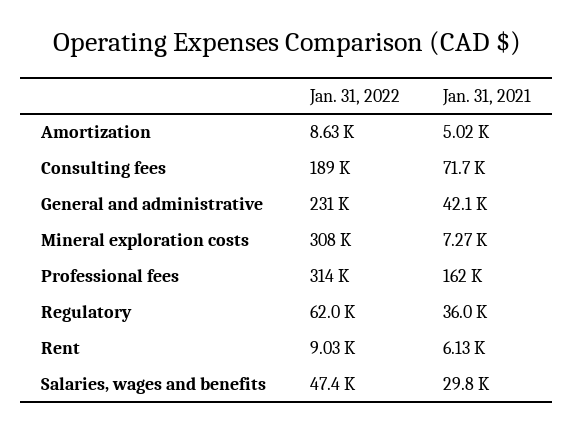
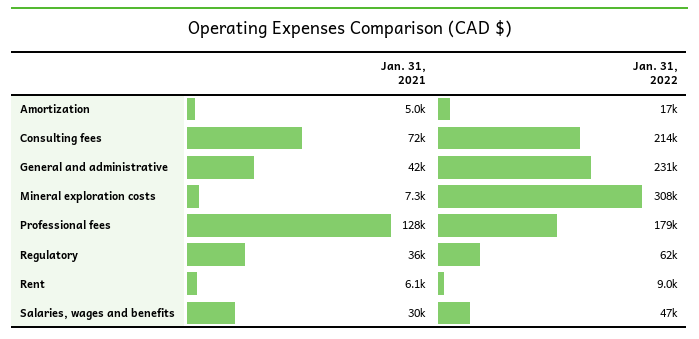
  {
    "Jan. 31, 2022": {
-     "Amortization": 8630,
+     "Amortization": 17000,
-     "Consulting fees": 189000,
+     "Consulting fees": 214000,
      "General and administrative": 231000,
      "Mineral exploration costs": 308000,
-     "Professional fees": 314000,
+     "Professional fees": 179000,
      "Regulatory": 62000,
      "Rent": 9030,
      "Salaries, wages and benefits": 47400
    },
    "Jan. 31, 2021": {
      "Amortization": 5020,
      "Consulting fees": 71700,
      "General and administrative": 42100,
      "Mineral exploration costs": 7270,
-     "Professional fees": 162000,
+     "Professional fees": 128000,
      "Regulatory": 36000,
      "Rent": 6130,
      "Salaries, wages and benefits": 29800
    }
  }

